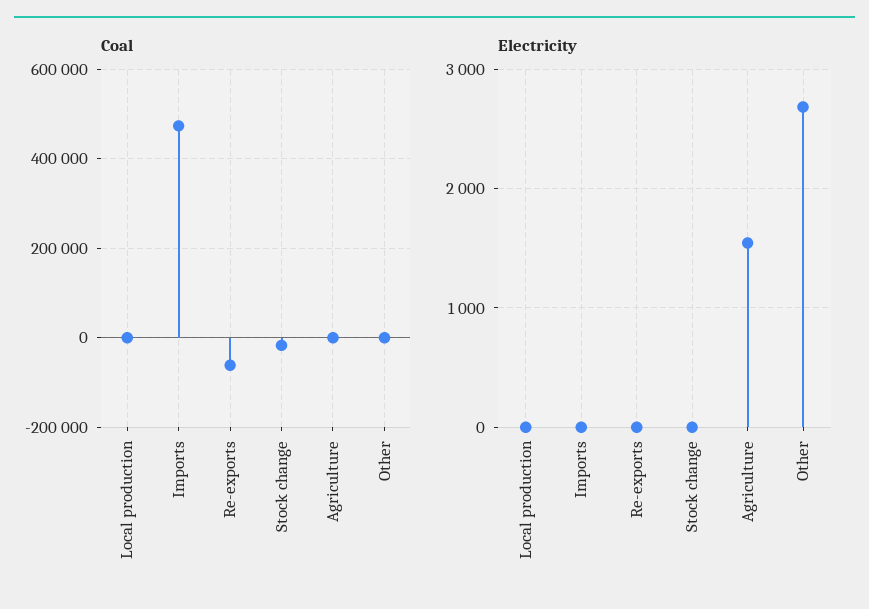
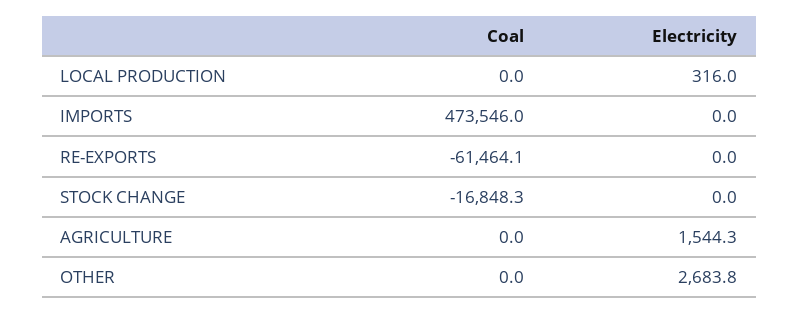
  {
    "Coal": {
      "Local production": 0,
      "Imports": 473546,
      "Re-exports": -61464.1,
      "Stock change": -16848.3,
      "Agriculture": 0,
      "Other": 0
    },
    "Electricity": {
-     "Local production": 0,
+     "Local production": 316,
      "Imports": 0,
      "Re-exports": 0,
      "Stock change": 0,
      "Agriculture": 1544.3,
      "Other": 2683.8
    }
  }

